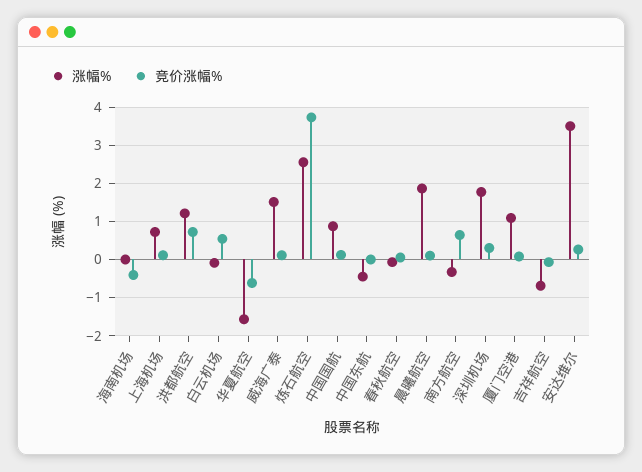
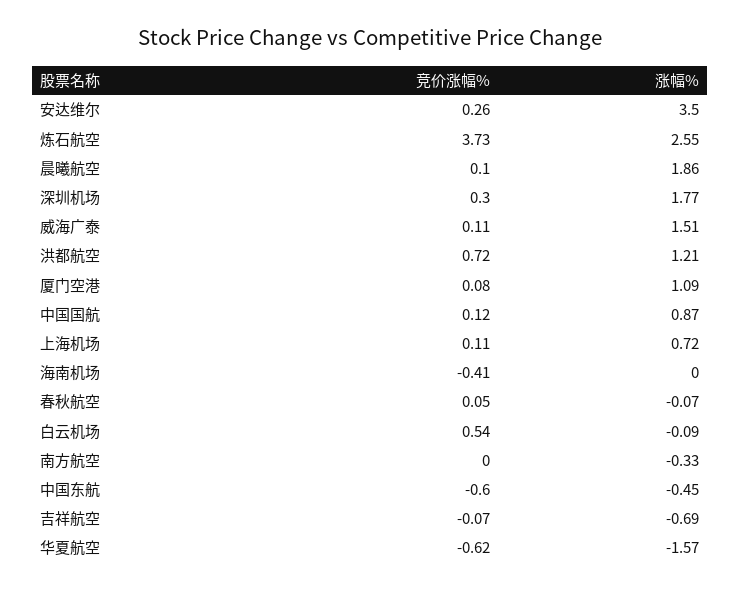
  {
    "涨幅%": {
      "海南机场": 0,
      "上海机场": 0.72,
      "洪都航空": 1.21,
      "白云机场": -0.09,
      "华夏航空": -1.57,
      "威海广泰": 1.51,
      "炼石航空": 2.55,
      "中国国航": 0.87,
      "中国东航": -0.45,
      "春秋航空": -0.07,
      "晨曦航空": 1.86,
      "南方航空": -0.33,
      "深圳机场": 1.77,
      "厦门空港": 1.09,
      "吉祥航空": -0.69,
      "安达维尔": 3.5
    },
    "竞价涨幅%": {
      "海南机场": -0.41,
      "上海机场": 0.11,
      "洪都航空": 0.72,
      "白云机场": 0.54,
      "华夏航空": -0.62,
      "威海广泰": 0.11,
      "炼石航空": 3.73,
      "中国国航": 0.12,
-     "中国东航": 0,
+     "中国东航": -0.6,
      "春秋航空": 0.05,
      "晨曦航空": 0.1,
-     "南方航空": 0.6,
+     "南方航空": 0,
      "深圳机场": 0.3,
      "厦门空港": 0.08,
      "吉祥航空": -0.07,
      "安达维尔": 0.26
    }
  }

